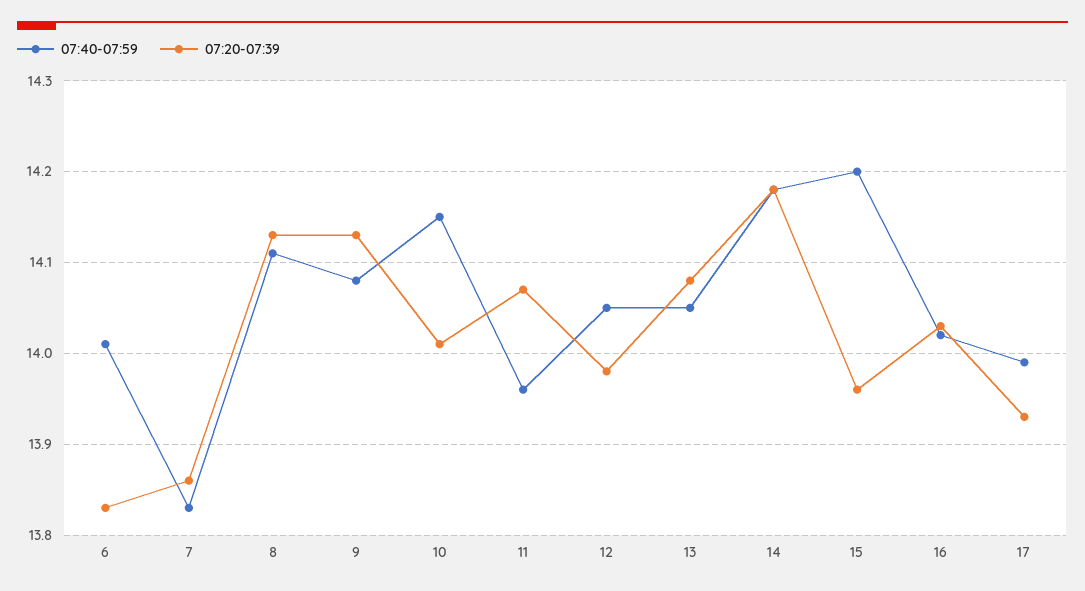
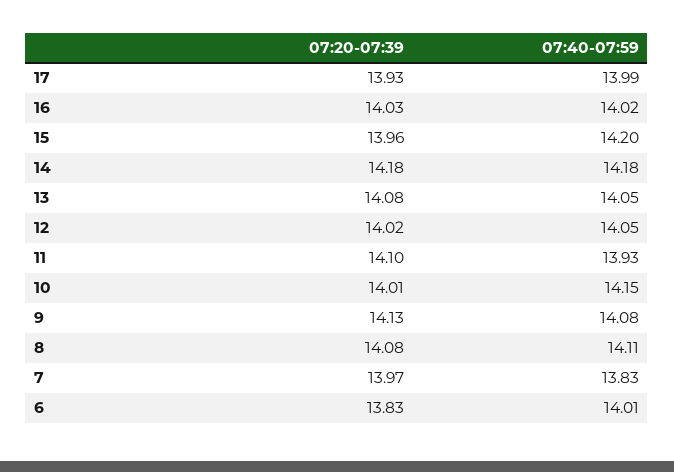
  {
    "07:40-07:59": {
      "6": 14.01,
      "7": 13.83,
      "8": 14.11,
      "9": 14.08,
      "10": 14.15,
-     "11": 13.96,
+     "11": 13.93,
      "12": 14.05,
      "13": 14.05,
      "14": 14.18,
      "15": 14.2,
      "16": 14.02,
      "17": 13.99
    },
    "07:20-07:39": {
      "6": 13.83,
-     "7": 13.86,
+     "7": 13.97,
-     "8": 14.13,
+     "8": 14.08,
      "9": 14.13,
      "10": 14.01,
-     "11": 14.07,
+     "11": 14.1,
-     "12": 13.98,
+     "12": 14.02,
      "13": 14.08,
      "14": 14.18,
      "15": 13.96,
      "16": 14.03,
      "17": 13.93
    }
  }

